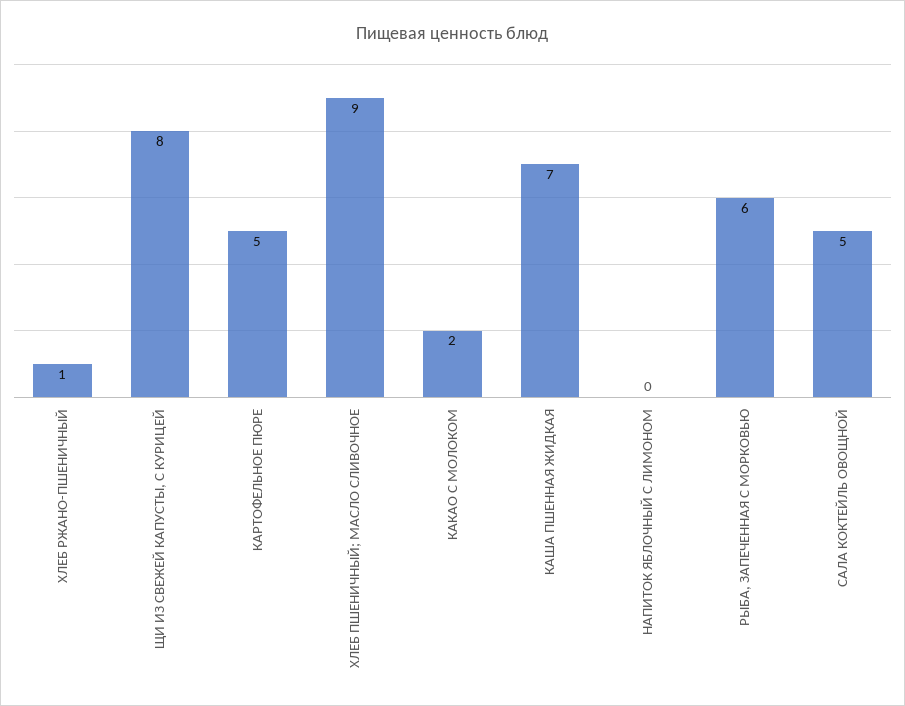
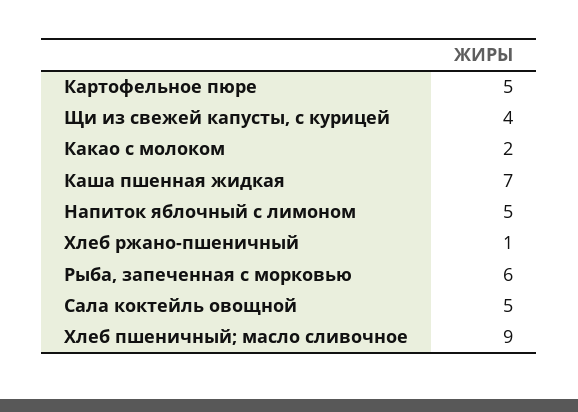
  {
    "ХЛЕБ РЖАНО-ПШЕНИЧНЫЙ": 1,
-   "ЩИ ИЗ СВЕЖЕЙ КАПУСТЫ, С КУРИЦЕЙ": 8,
+   "ЩИ ИЗ СВЕЖЕЙ КАПУСТЫ, С КУРИЦЕЙ": 4,
    "КАРТОФЕЛЬНОЕ ПЮРЕ": 5,
    "ХЛЕБ ПШЕНИЧНЫЙ; МАСЛО СЛИВОЧНОЕ": 9,
    "КАКАО С МОЛОКОМ": 2,
    "КАША ПШЕННАЯ ЖИДКАЯ": 7,
-   "НАПИТОК ЯБЛОЧНЫЙ С ЛИМОНОМ": 0,
+   "НАПИТОК ЯБЛОЧНЫЙ С ЛИМОНОМ": 5,
    "РЫБА, ЗАПЕЧЕННАЯ С МОРКОВЬЮ": 6,
    "САЛА КОКТЕЙЛЬ ОВОЩНОЙ": 5
  }

